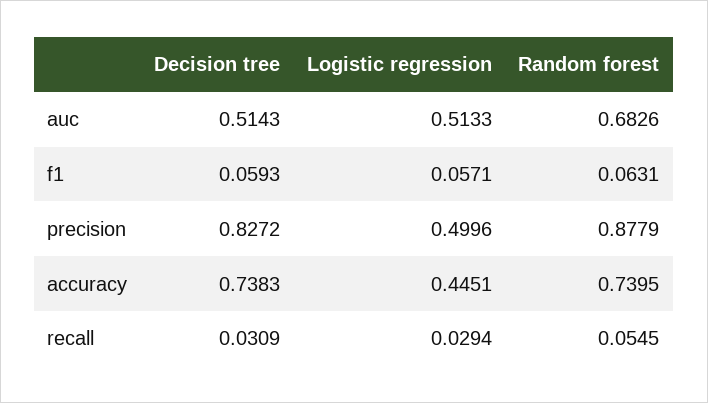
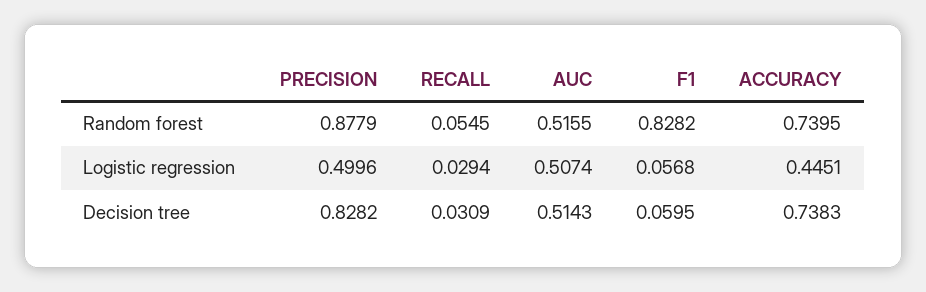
  {
    "Decision tree": {
      "auc": 0.5143,
-     "f1": 0.0593,
+     "f1": 0.0595,
-     "precision": 0.8272,
+     "precision": 0.8282,
      "accuracy": 0.7383,
      "recall": 0.0309
    },
    "Logistic regression": {
-     "auc": 0.5133,
+     "auc": 0.5074,
-     "f1": 0.0571,
+     "f1": 0.0568,
      "precision": 0.4996,
      "accuracy": 0.4451,
      "recall": 0.0294
    },
    "Random forest": {
-     "auc": 0.6826,
+     "auc": 0.5155,
-     "f1": 0.0631,
+     "f1": 0.8282,
      "precision": 0.8779,
      "accuracy": 0.7395,
      "recall": 0.0545
    }
  }

